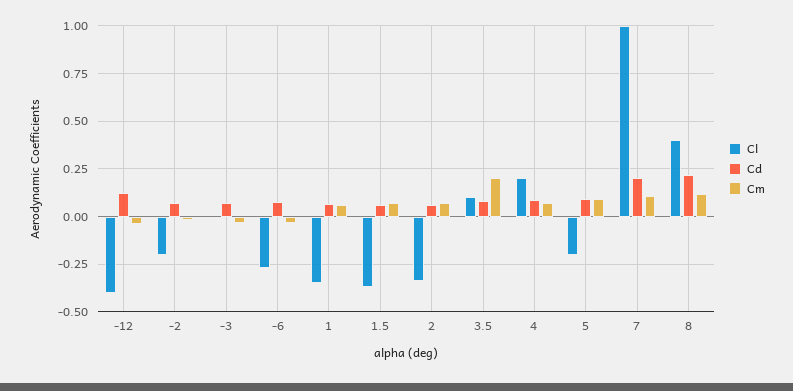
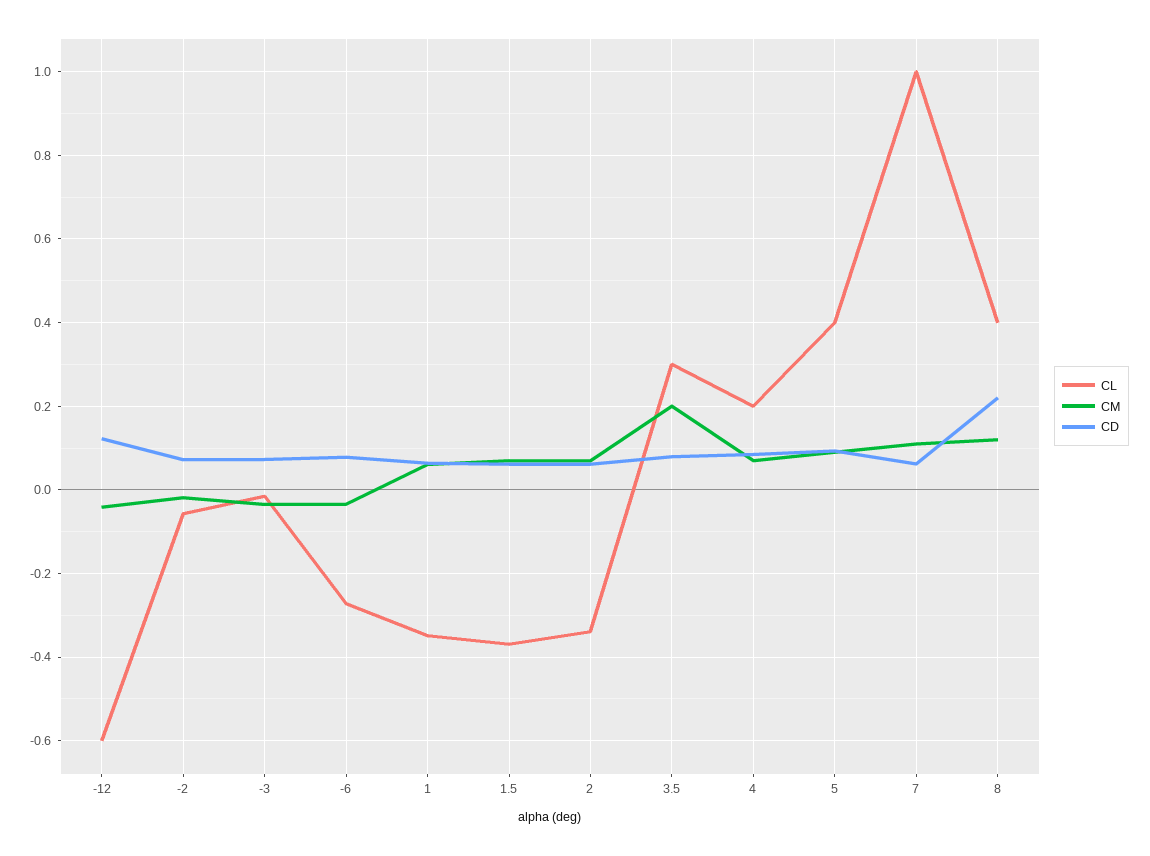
  {
    "Cl": {
-     "-12": -0.4,
+     "-12": -0.6,
-     "-2": -0.2,
+     "-2": -0.06,
      "-3": -0.02,
      "-6": -0.28,
      "1": -0.34,
      "1.5": -0.36,
      "2": -0.34,
-     "3.5": 0.1,
+     "3.5": 0.3,
      "4": 0.2,
-     "5": -0.2,
+     "5": 0.4,
      "7": 1,
      "8": 0.4
    },
    "Cd": {
      "-12": 0.12,
      "-2": 0.08,
      "-3": 0.08,
      "-6": 0.08,
      "1": 0.06,
      "1.5": 0.06,
      "2": 0.06,
      "3.5": 0.08,
      "4": 0.08,
      "5": 0.1,
-     "7": 0.2,
+     "7": 0.06,
      "8": 0.22
    },
    "Cm": {
      "-12": -0.04,
      "-2": -0.02,
      "-3": -0.04,
      "-6": -0.04,
      "1": 0.06,
      "1.5": 0.06,
      "2": 0.06,
      "3.5": 0.2,
      "4": 0.08,
      "5": 0.1,
      "7": 0.12,
      "8": 0.12
    }
  }

